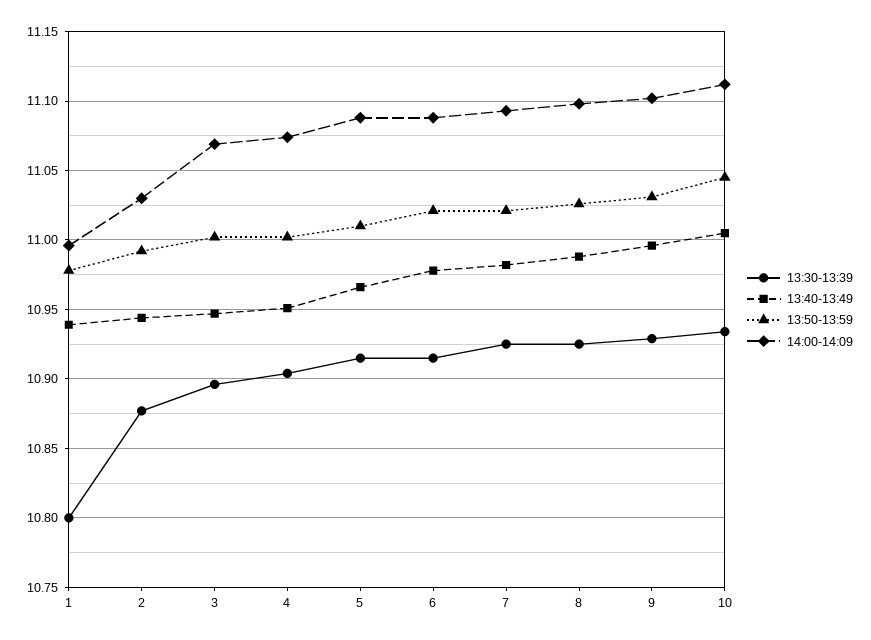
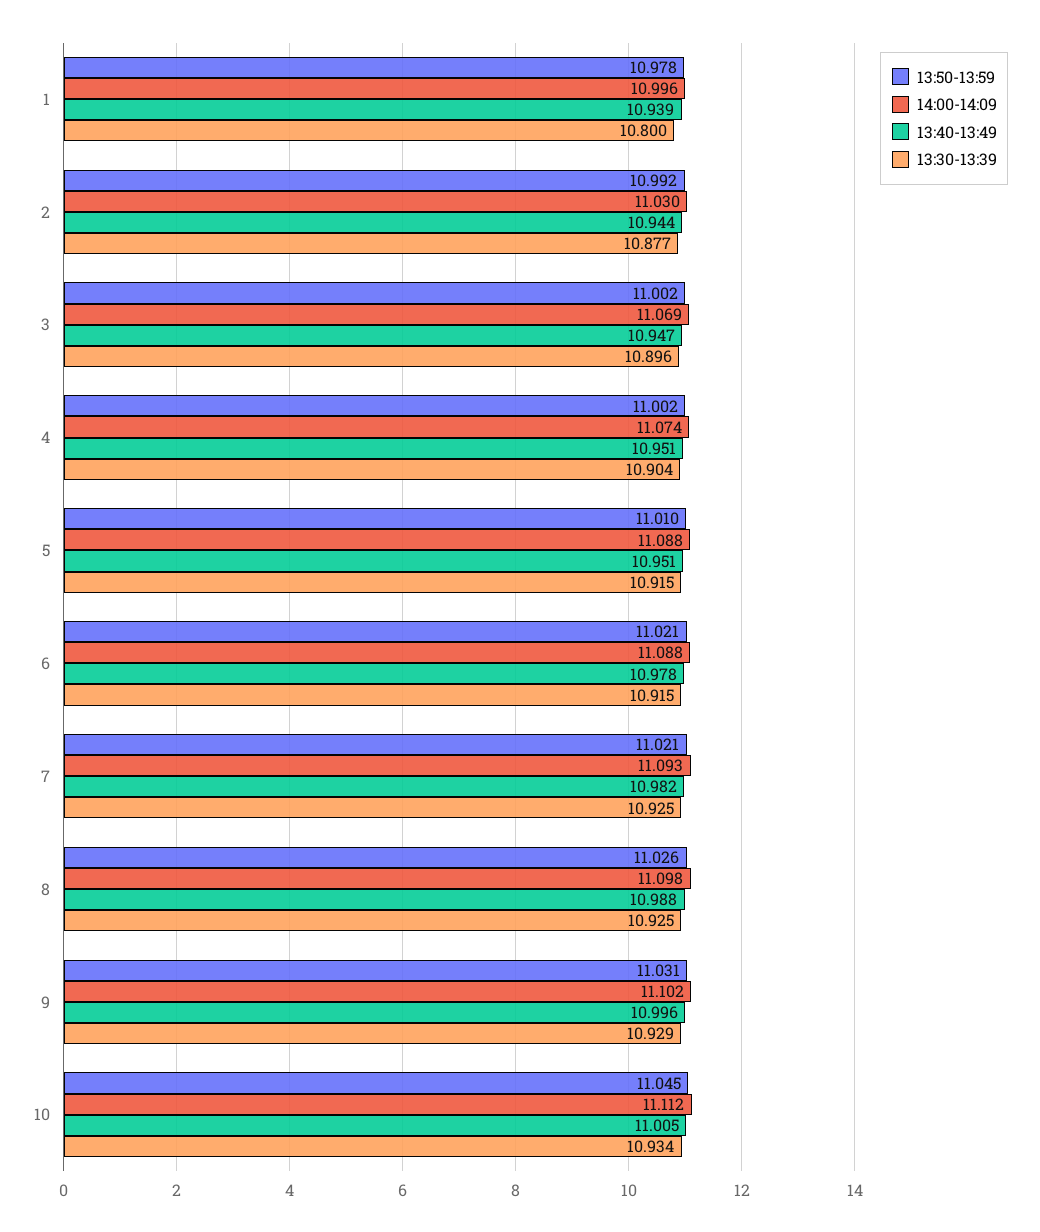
  {
    "13:30-13:39": {
      "1": 10.8,
      "2": 10.877,
      "3": 10.896,
      "4": 10.904,
      "5": 10.915,
      "6": 10.915,
      "7": 10.925,
      "8": 10.925,
      "9": 10.929,
      "10": 10.934
    },
    "13:40-13:49": {
      "1": 10.939,
      "2": 10.944,
      "3": 10.947,
      "4": 10.951,
-     "5": 10.965,
+     "5": 10.951,
      "6": 10.978,
      "7": 10.982,
      "8": 10.988,
      "9": 10.996,
      "10": 11.005
    },
    "13:50-13:59": {
      "1": 10.978,
      "2": 10.992,
      "3": 11.002,
      "4": 11.002,
      "5": 11.01,
      "6": 11.021,
      "7": 11.021,
      "8": 11.026,
      "9": 11.031,
      "10": 11.045
    },
    "14:00-14:09": {
      "1": 10.996,
      "2": 11.03,
      "3": 11.069,
      "4": 11.074,
      "5": 11.088,
      "6": 11.088,
      "7": 11.093,
      "8": 11.098,
      "9": 11.102,
      "10": 11.112
    }
  }

